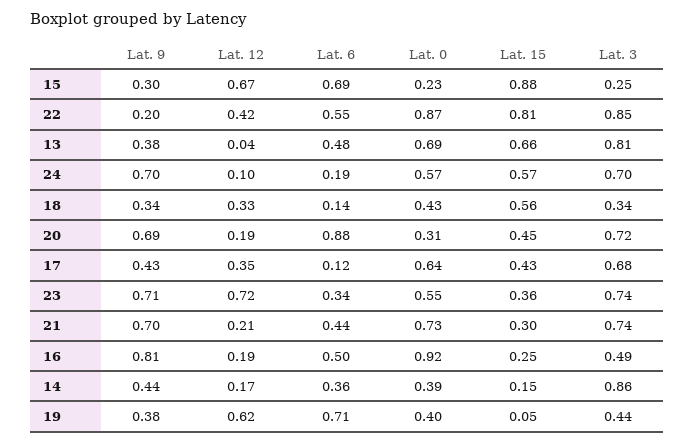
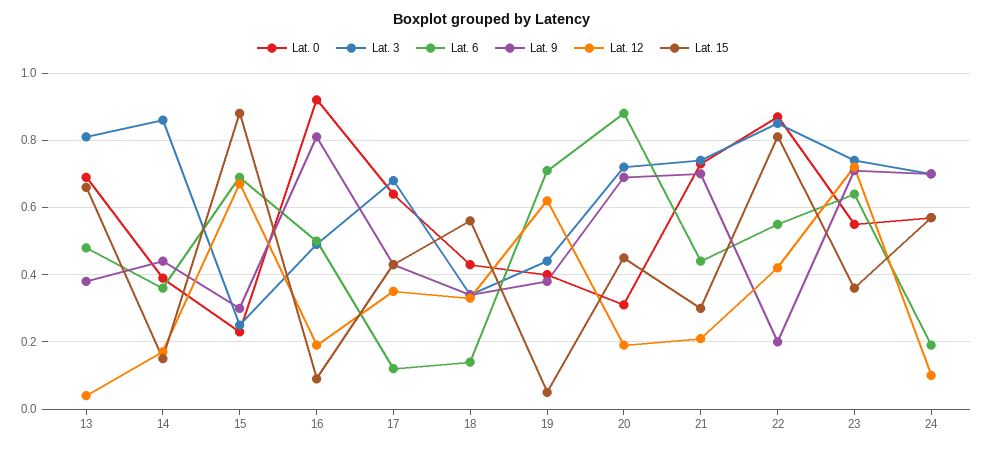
  {
    "Lat. 9": {
      "15": 0.3,
      "22": 0.2,
      "13": 0.38,
      "24": 0.7,
      "18": 0.34,
      "20": 0.69,
      "17": 0.43,
      "23": 0.71,
      "21": 0.7,
      "16": 0.81,
      "14": 0.44,
      "19": 0.38
    },
    "Lat. 12": {
      "15": 0.67,
      "22": 0.42,
      "13": 0.04,
      "24": 0.1,
      "18": 0.33,
      "20": 0.19,
      "17": 0.35,
      "23": 0.72,
      "21": 0.21,
      "16": 0.19,
      "14": 0.17,
      "19": 0.62
    },
    "Lat. 6": {
      "15": 0.69,
      "22": 0.55,
      "13": 0.48,
      "24": 0.19,
      "18": 0.14,
      "20": 0.88,
      "17": 0.12,
-     "23": 0.34,
+     "23": 0.65,
      "21": 0.44,
      "16": 0.5,
      "14": 0.36,
      "19": 0.71
    },
    "Lat. 0": {
      "15": 0.23,
      "22": 0.87,
      "13": 0.69,
      "24": 0.57,
      "18": 0.43,
      "20": 0.31,
      "17": 0.64,
      "23": 0.55,
      "21": 0.73,
      "16": 0.92,
      "14": 0.39,
      "19": 0.4
    },
    "Lat. 15": {
      "15": 0.88,
      "22": 0.81,
      "13": 0.66,
      "24": 0.57,
      "18": 0.56,
      "20": 0.45,
      "17": 0.43,
      "23": 0.36,
      "21": 0.3,
-     "16": 0.25,
+     "16": 0.1,
      "14": 0.15,
      "19": 0.05
    },
    "Lat. 3": {
      "15": 0.25,
      "22": 0.85,
      "13": 0.81,
      "24": 0.7,
      "18": 0.34,
      "20": 0.72,
      "17": 0.68,
      "23": 0.74,
      "21": 0.74,
      "16": 0.49,
      "14": 0.86,
      "19": 0.44
    }
  }

